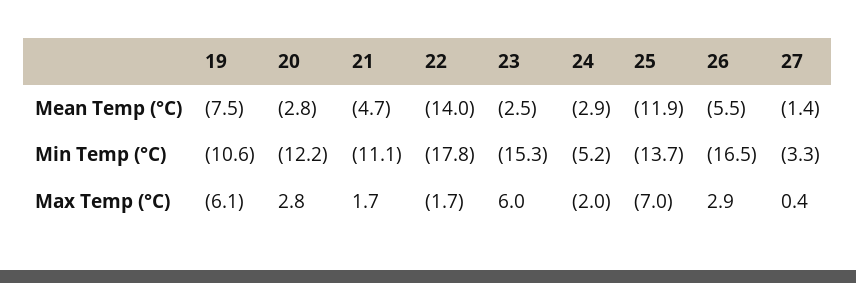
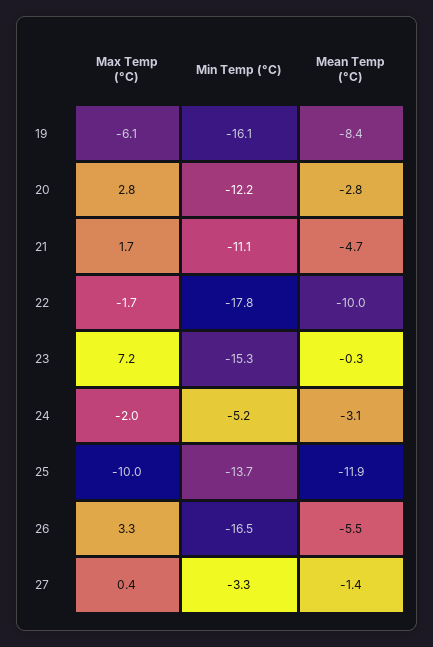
  {
    "19": {
-     "Mean Temp (°C)": -7.5,
+     "Mean Temp (°C)": -8.4,
-     "Min Temp (°C)": -10.6,
+     "Min Temp (°C)": -16.1,
      "Max Temp (°C)": -6.1
    },
    "20": {
      "Mean Temp (°C)": -2.8,
      "Min Temp (°C)": -12.2,
      "Max Temp (°C)": 2.8
    },
    "21": {
      "Mean Temp (°C)": -4.7,
      "Min Temp (°C)": -11.1,
      "Max Temp (°C)": 1.7
    },
    "22": {
-     "Mean Temp (°C)": -14,
+     "Mean Temp (°C)": -10,
      "Min Temp (°C)": -17.8,
      "Max Temp (°C)": -1.7
    },
    "23": {
-     "Mean Temp (°C)": -2.5,
+     "Mean Temp (°C)": -0.3,
      "Min Temp (°C)": -15.3,
-     "Max Temp (°C)": 6
+     "Max Temp (°C)": 7.2
    },
    "24": {
-     "Mean Temp (°C)": -2.9,
+     "Mean Temp (°C)": -3.1,
      "Min Temp (°C)": -5.2,
      "Max Temp (°C)": -2
    },
    "25": {
      "Mean Temp (°C)": -11.9,
      "Min Temp (°C)": -13.7,
-     "Max Temp (°C)": -7
+     "Max Temp (°C)": -10
    },
    "26": {
      "Mean Temp (°C)": -5.5,
      "Min Temp (°C)": -16.5,
-     "Max Temp (°C)": 2.9
+     "Max Temp (°C)": 3.3
    },
    "27": {
      "Mean Temp (°C)": -1.4,
      "Min Temp (°C)": -3.3,
      "Max Temp (°C)": 0.4
    }
  }

